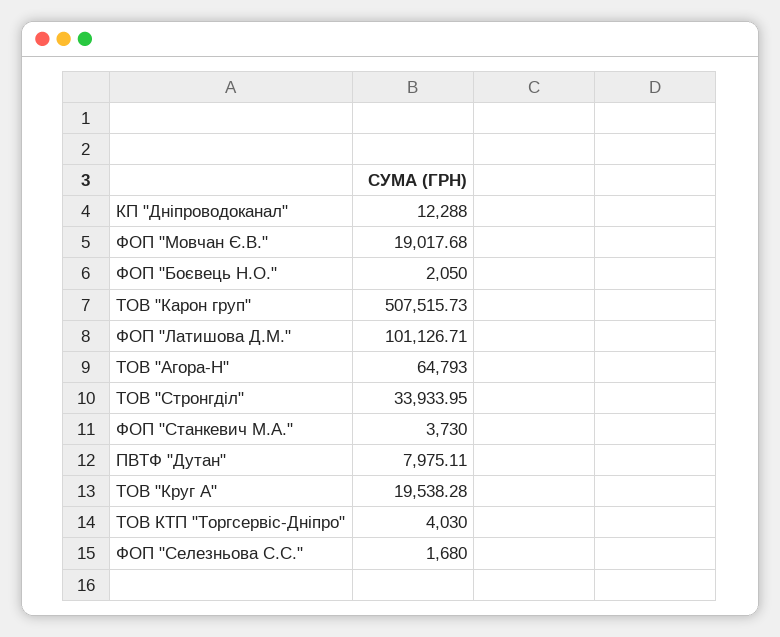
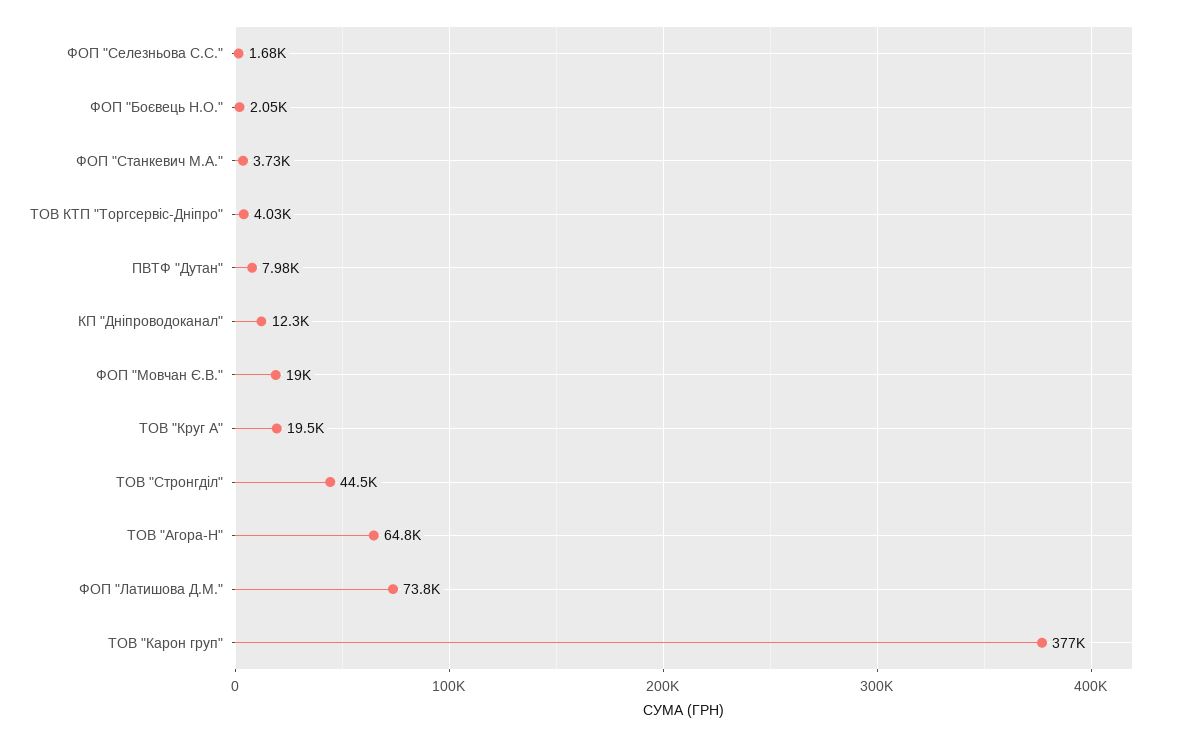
  {
    "КП \"Дніпроводоканал\"": 12288,
    "ФОП \"Мовчан Є.В.\"": 19017.68,
    "ФОП \"Боєвець Н.О.\"": 2050,
-   "ТОВ \"Карон груп\"": 507515.73,
+   "ТОВ \"Карон груп\"": 377000,
-   "ФОП \"Латишова Д.М.\"": 101126.71,
+   "ФОП \"Латишова Д.М.\"": 73800,
    "ТОВ \"Агора-Н\"": 64793,
-   "ТОВ \"Стронгділ\"": 33933.95,
+   "ТОВ \"Стронгділ\"": 44500,
    "ФОП \"Станкевич М.А.\"": 3730,
    "ПВТФ \"Дутан\"": 7975.11,
    "ТОВ \"Круг А\"": 19538.28,
    "ТОВ КТП \"Торгсервіс-Дніпро\"": 4030,
    "ФОП \"Селезньова С.С.\"": 1680
  }

